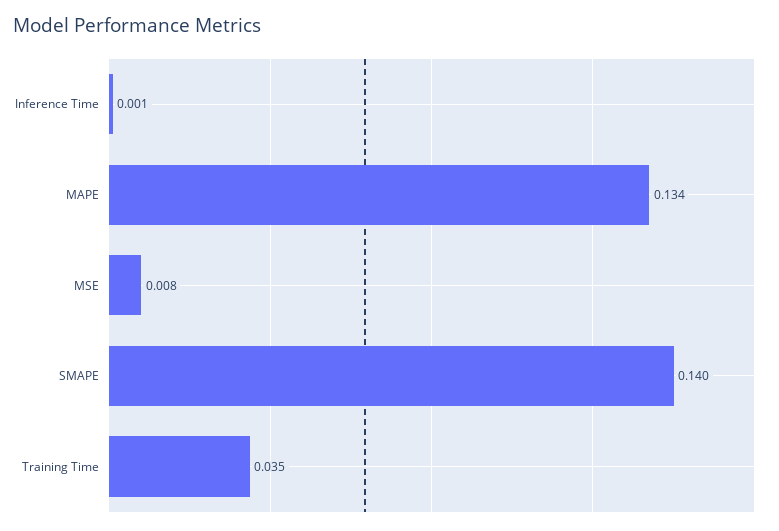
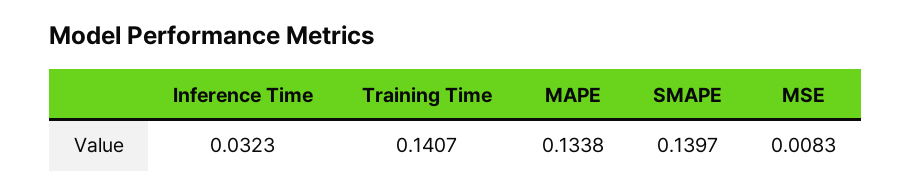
  {
-   "Inference Time": 0.001,
+   "Inference Time": 0.0323,
    "MAPE": 0.1338,
    "MSE": 0.0083,
    "SMAPE": 0.1397,
-   "Training Time": 0.035
+   "Training Time": 0.1407
  }

